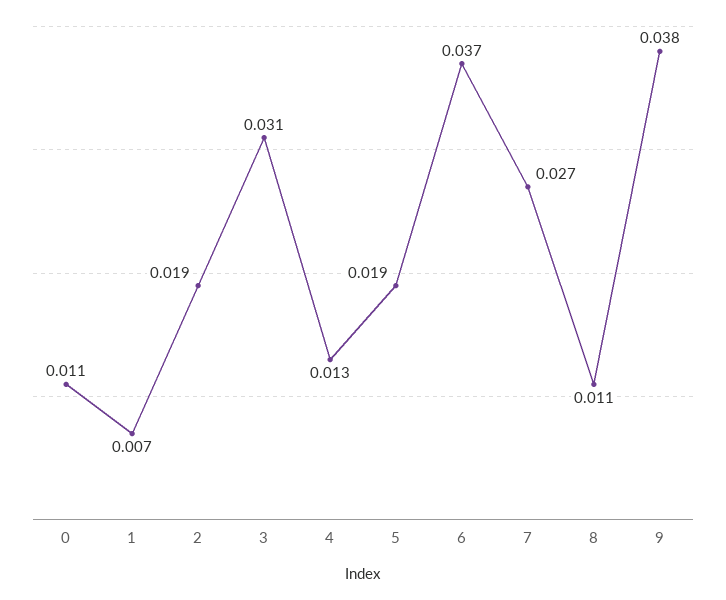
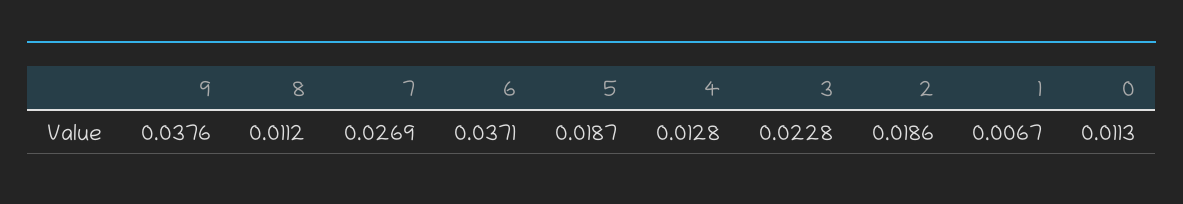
  {
    "0": 0.0113,
    "1": 0.0067,
    "2": 0.0186,
-   "3": 0.031,
+   "3": 0.0228,
    "4": 0.0128,
    "5": 0.0187,
    "6": 0.0371,
    "7": 0.0269,
    "8": 0.0112,
    "9": 0.0376
  }

